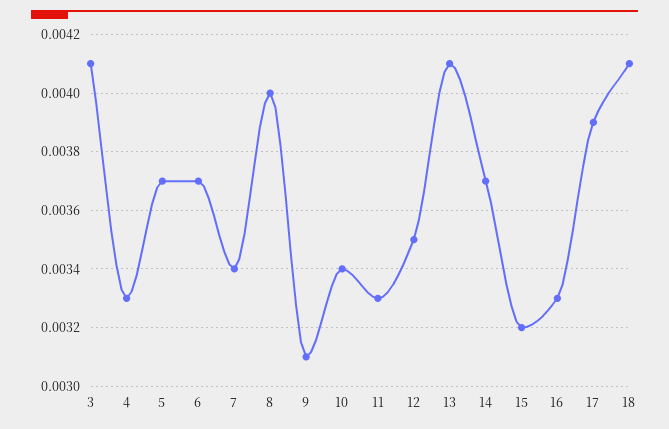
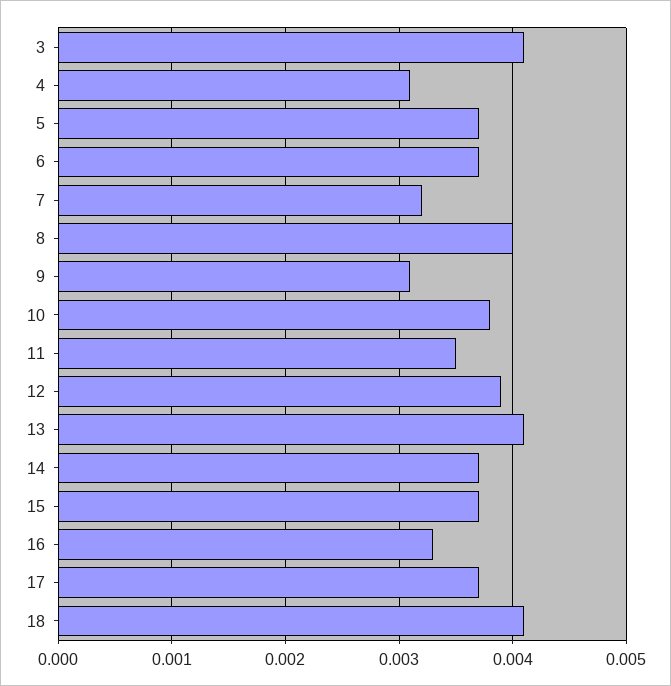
  {
    "3": 0.0041,
-   "4": 0.0033,
+   "4": 0.0031,
    "5": 0.0037,
    "6": 0.0037,
-   "7": 0.0034,
+   "7": 0.0032,
    "8": 0.004,
    "9": 0.0031,
-   "10": 0.0034,
+   "10": 0.0038,
-   "11": 0.0033,
+   "11": 0.0035,
-   "12": 0.0035,
+   "12": 0.0039,
    "13": 0.0041,
    "14": 0.0037,
-   "15": 0.0032,
+   "15": 0.0037,
    "16": 0.0033,
-   "17": 0.0039,
+   "17": 0.0037,
    "18": 0.0041
  }

